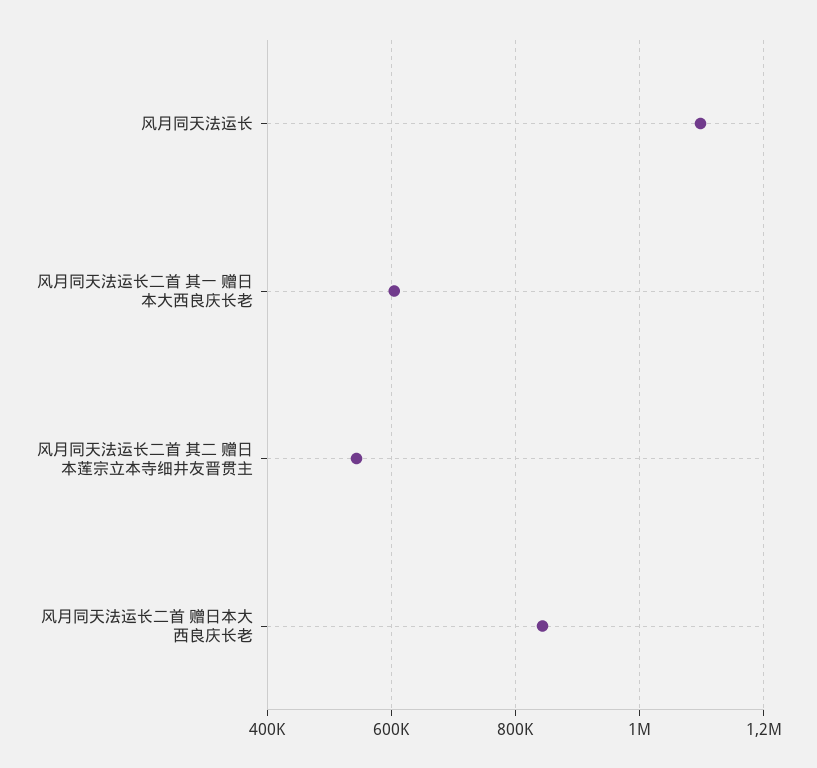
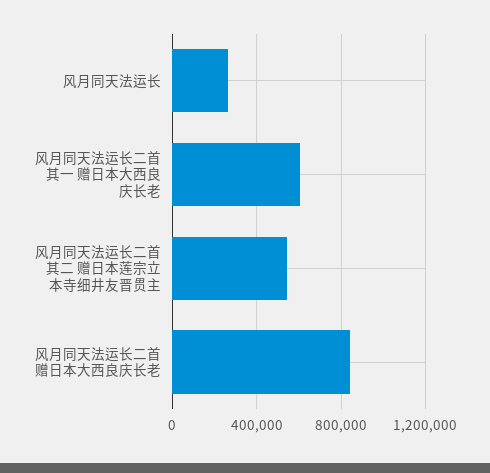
  {
-   "风月同天法运长": 1100000,
+   "风月同天法运长": 250000,
    "风月同天法运长二首 其一 赠日本大西良庆长老": 600000,
    "风月同天法运长二首 其二 赠日本莲宗立本寺细井友晋贯主": 540000,
    "风月同天法运长二首 赠日本大西良庆长老": 840000
  }

